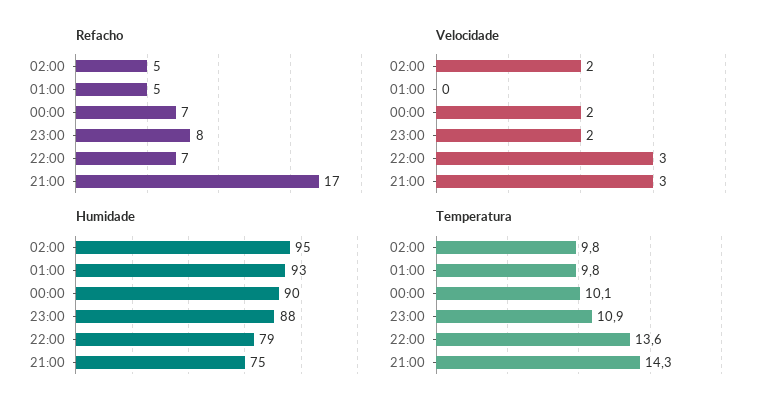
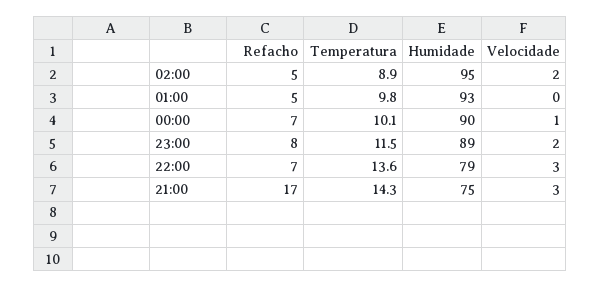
  {
    "Refacho": {
      "02:00": 5,
      "01:00": 5,
      "00:00": 7,
      "23:00": 8,
      "22:00": 7,
      "21:00": 17
    },
    "Velocidade": {
      "02:00": 2,
      "01:00": 0,
-     "00:00": 2,
+     "00:00": 1,
      "23:00": 2,
      "22:00": 3,
      "21:00": 3
    },
    "Humidade": {
      "02:00": 95,
      "01:00": 93,
      "00:00": 90,
-     "23:00": 88,
+     "23:00": 89,
      "22:00": 79,
      "21:00": 75
    },
    "Temperatura": {
-     "02:00": 9.8,
+     "02:00": 8.9,
      "01:00": 9.8,
      "00:00": 10.1,
-     "23:00": 10.9,
+     "23:00": 11.5,
      "22:00": 13.6,
      "21:00": 14.3
    }
  }

